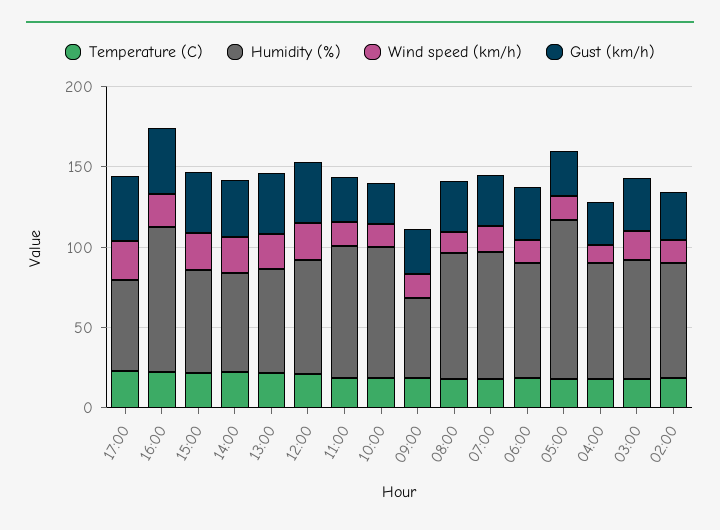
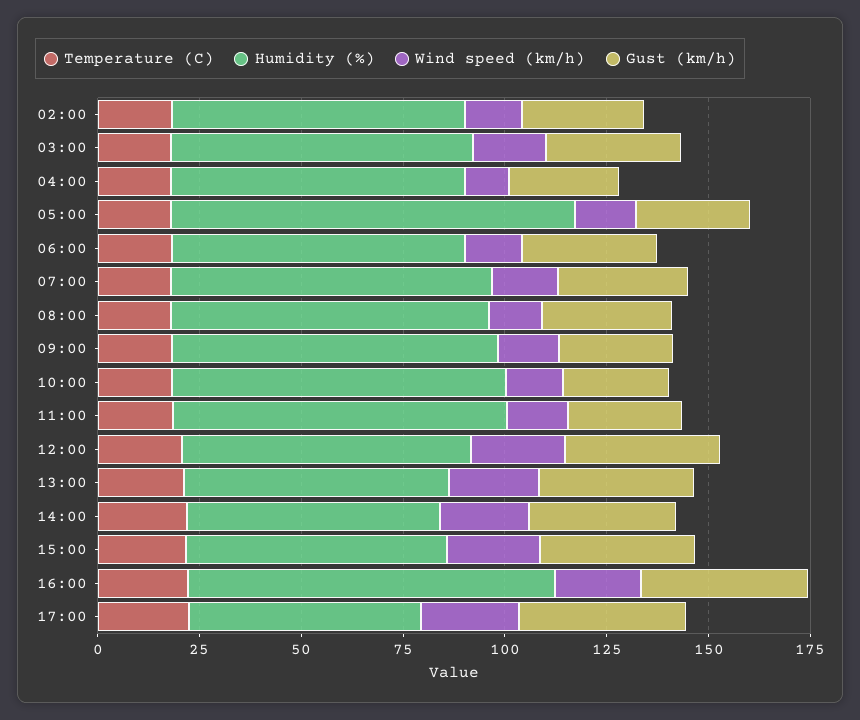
  {
    "Temperature (C)": {
      "17:00": 25,
      "16:00": 20,
      "15:00": 20,
      "14:00": 20,
      "13:00": 20,
      "12:00": 20,
      "11:00": 20,
      "10:00": 20,
      "09:00": 20,
      "08:00": 20,
      "07:00": 20,
      "06:00": 20,
      "05:00": 20,
      "04:00": 20,
      "03:00": 20,
      "02:00": 20
    },
    "Humidity (%)": {
      "17:00": 55,
      "16:00": 90,
      "15:00": 65,
      "14:00": 60,
      "13:00": 65,
      "12:00": 70,
      "11:00": 80,
      "10:00": 80,
-     "09:00": 50,
+     "09:00": 80,
      "08:00": 80,
      "07:00": 80,
      "06:00": 70,
      "05:00": 100,
      "04:00": 70,
      "03:00": 75,
      "02:00": 70
    },
    "Wind speed (km/h)": {
      "17:00": 25,
      "16:00": 20,
      "15:00": 25,
      "14:00": 20,
      "13:00": 20,
      "12:00": 25,
      "11:00": 15,
      "10:00": 15,
      "09:00": 15,
      "08:00": 15,
      "07:00": 15,
      "06:00": 15,
      "05:00": 15,
      "04:00": 10,
      "03:00": 20,
      "02:00": 15
    },
    "Gust (km/h)": {
      "17:00": 40,
      "16:00": 40,
      "15:00": 40,
      "14:00": 35,
      "13:00": 40,
      "12:00": 40,
      "11:00": 30,
      "10:00": 25,
      "09:00": 30,
      "08:00": 30,
      "07:00": 30,
      "06:00": 35,
      "05:00": 30,
      "04:00": 25,
      "03:00": 35,
      "02:00": 30
    }
  }

